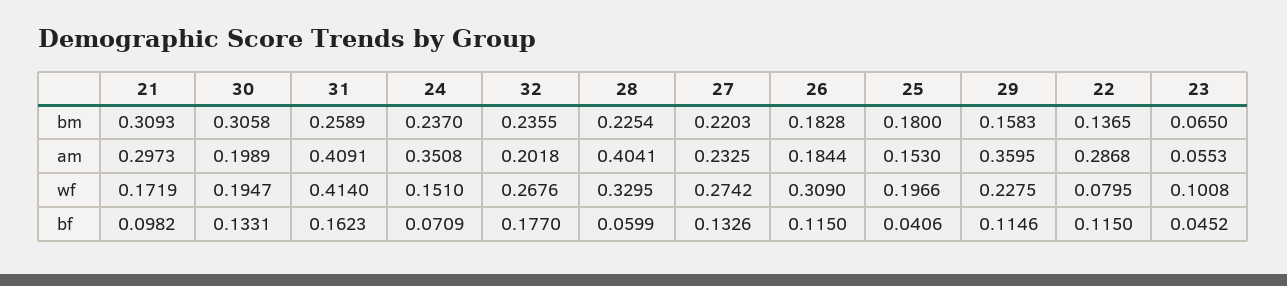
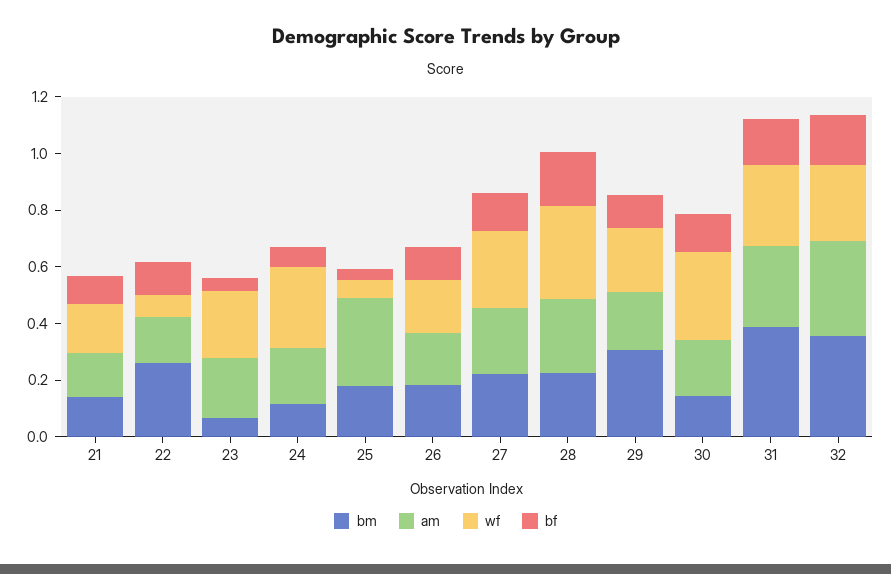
  {
    "bm": {
-     "21": 0.3093,
+     "21": 0.15,
-     "30": 0.3058,
+     "30": 0.15,
-     "31": 0.2589,
+     "31": 0.4,
-     "24": 0.237,
+     "24": 0.1,
-     "32": 0.2355,
+     "32": 0.35,
      "28": 0.2254,
      "27": 0.2203,
      "26": 0.1828,
      "25": 0.18,
-     "29": 0.1583,
+     "29": 0.3,
-     "22": 0.1365,
+     "22": 0.25,
      "23": 0.065
    },
    "am": {
-     "21": 0.2973,
+     "21": 0.15,
      "30": 0.1989,
-     "31": 0.4091,
+     "31": 0.3,
-     "24": 0.3508,
+     "24": 0.2,
-     "32": 0.2018,
+     "32": 0.35,
-     "28": 0.4041,
+     "28": 0.25,
      "27": 0.2325,
      "26": 0.1844,
-     "25": 0.153,
+     "25": 0.3,
-     "29": 0.3595,
+     "29": 0.2,
-     "22": 0.2868,
+     "22": 0.15,
-     "23": 0.0553
+     "23": 0.2
    },
    "wf": {
      "21": 0.1719,
-     "30": 0.1947,
+     "30": 0.3,
-     "31": 0.414,
+     "31": 0.3,
-     "24": 0.151,
+     "24": 0.3,
      "32": 0.2676,
      "28": 0.3295,
      "27": 0.2742,
-     "26": 0.309,
+     "26": 0.2,
-     "25": 0.1966,
+     "25": 0.05,
      "29": 0.2275,
      "22": 0.0795,
-     "23": 0.1008
+     "23": 0.25
    },
    "bf": {
      "21": 0.0982,
      "30": 0.1331,
      "31": 0.1623,
      "24": 0.0709,
      "32": 0.177,
-     "28": 0.0599,
+     "28": 0.2,
      "27": 0.1326,
      "26": 0.115,
      "25": 0.0406,
      "29": 0.1146,
      "22": 0.115,
      "23": 0.0452
    }
  }

